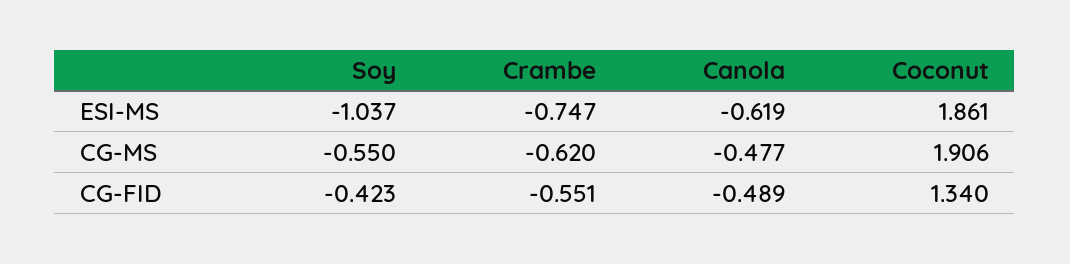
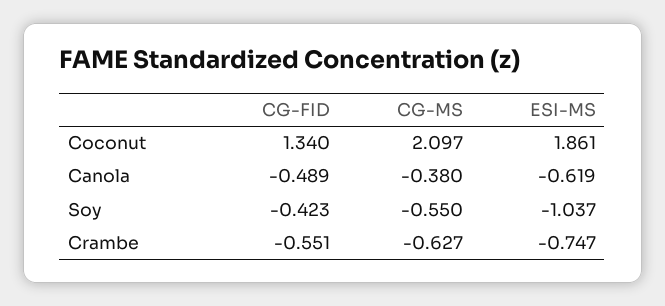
  {
    "Soy": {
      "ESI-MS": -1.037,
      "CG-MS": -0.55,
      "CG-FID": -0.423
    },
    "Crambe": {
      "ESI-MS": -0.747,
-     "CG-MS": -0.62,
+     "CG-MS": -0.627,
      "CG-FID": -0.551
    },
    "Canola": {
      "ESI-MS": -0.619,
-     "CG-MS": -0.477,
+     "CG-MS": -0.38,
      "CG-FID": -0.489
    },
    "Coconut": {
      "ESI-MS": 1.861,
-     "CG-MS": 1.906,
+     "CG-MS": 2.097,
      "CG-FID": 1.34
    }
  }

